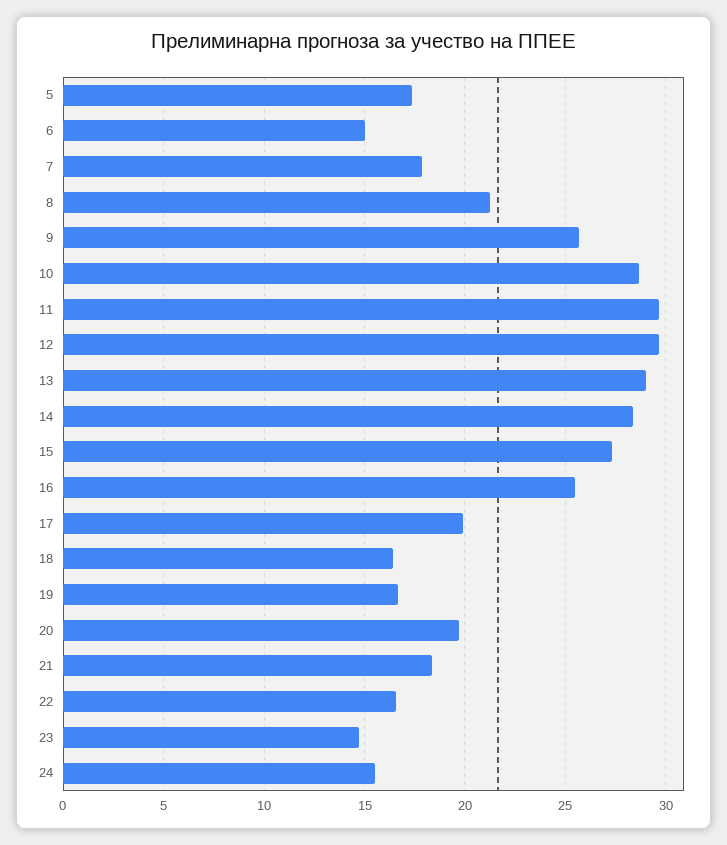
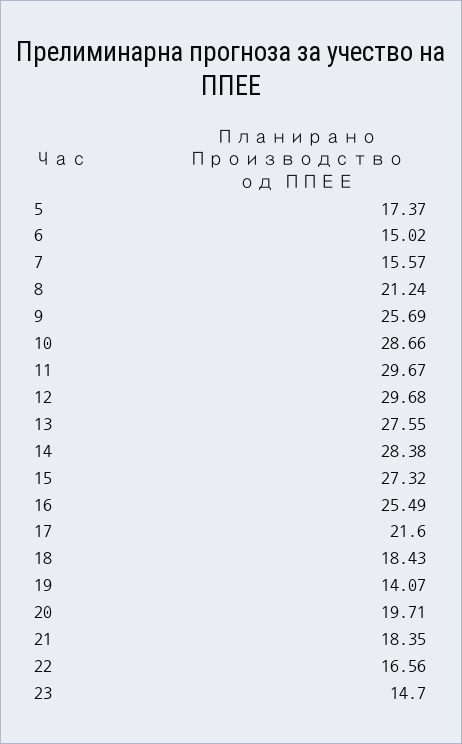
  {
    "5": 17.37,
    "6": 15.02,
-   "7": 18,
+   "7": 15.57,
    "8": 21.24,
    "9": 25.69,
    "10": 28.66,
    "11": 29.67,
    "12": 29.68,
-   "13": 29,
+   "13": 27.55,
    "14": 28.38,
    "15": 27.32,
    "16": 25.49,
-   "17": 20,
+   "17": 21.6,
-   "18": 16.5,
+   "18": 18.43,
-   "19": 16.5,
+   "19": 14.07,
    "20": 19.71,
    "21": 18.35,
    "22": 16.56,
-   "23": 14.7,
+   "23": 14.7
-   "24": 15.5
  }

